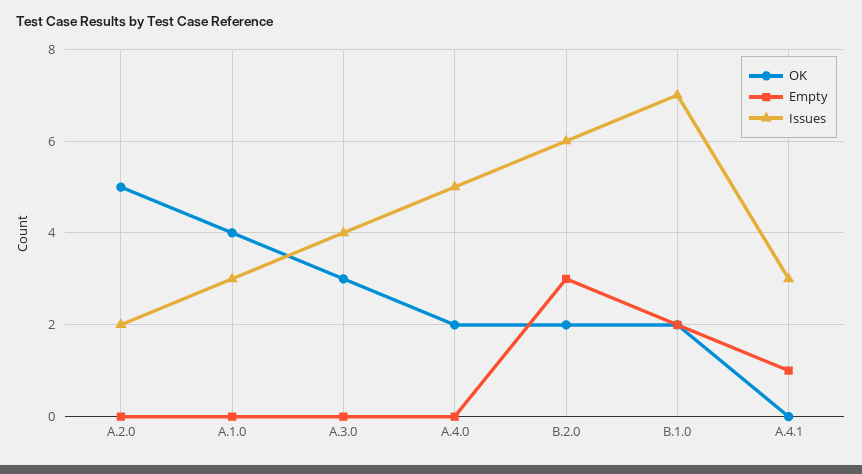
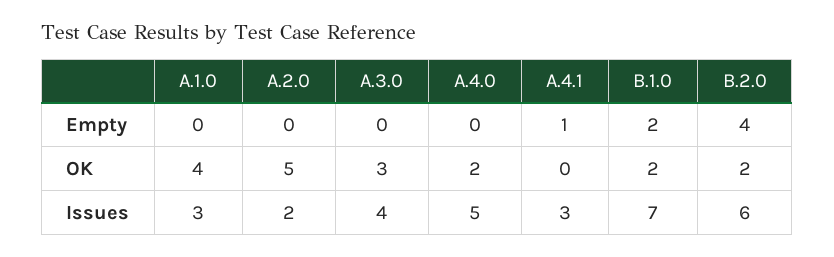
  {
    "OK": {
      "A.2.0": 5,
      "A.1.0": 4,
      "A.3.0": 3,
      "A.4.0": 2,
      "B.2.0": 2,
      "B.1.0": 2,
      "A.4.1": 0
    },
    "Empty": {
      "A.2.0": 0,
      "A.1.0": 0,
      "A.3.0": 0,
      "A.4.0": 0,
-     "B.2.0": 3,
+     "B.2.0": 4,
      "B.1.0": 2,
      "A.4.1": 1
    },
    "Issues": {
      "A.2.0": 2,
      "A.1.0": 3,
      "A.3.0": 4,
      "A.4.0": 5,
      "B.2.0": 6,
      "B.1.0": 7,
      "A.4.1": 3
    }
  }

